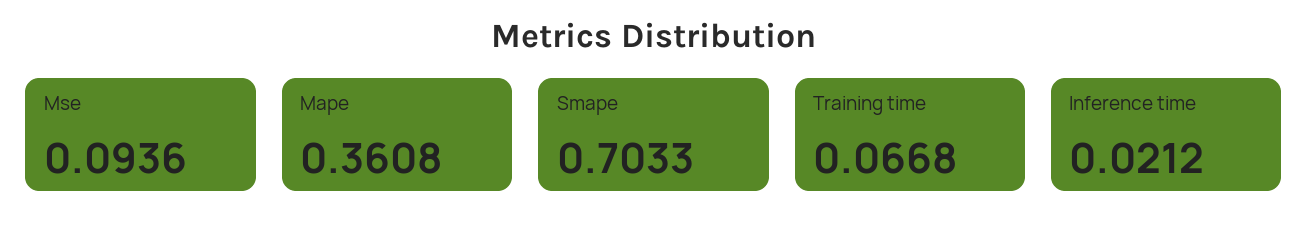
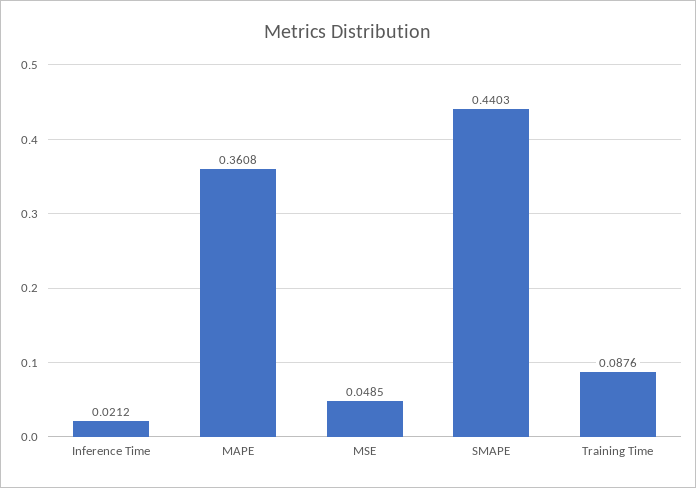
  {
-   "Mse": 0.0936,
+   "Mse": 0.0485,
    "Mape": 0.3608,
-   "Smape": 0.7033,
+   "Smape": 0.4403,
-   "Training time": 0.0668,
+   "Training time": 0.0876,
    "Inference time": 0.0212
  }

